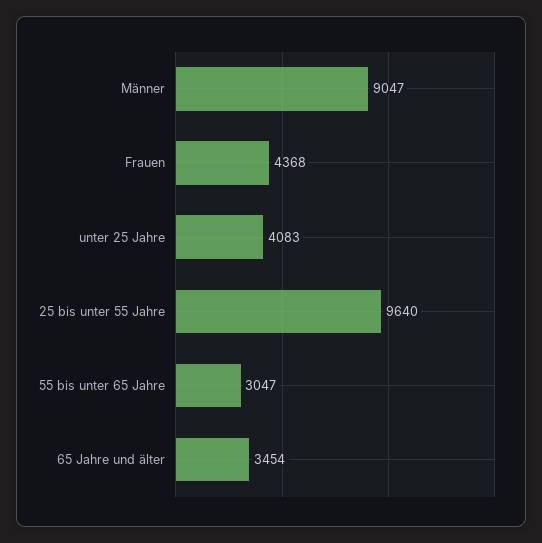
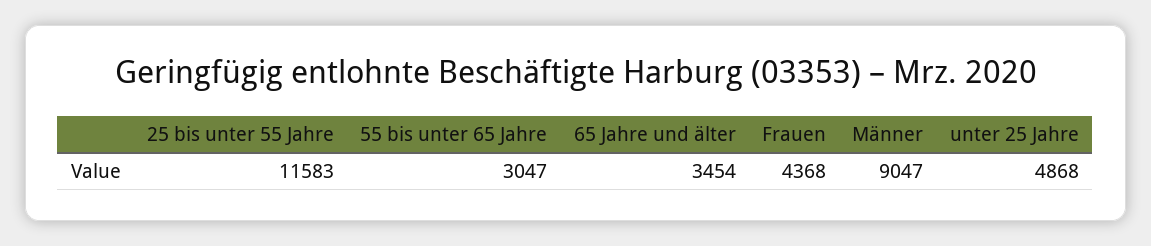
  {
    "Männer": 9047,
    "Frauen": 4368,
-   "unter 25 Jahre": 4083,
+   "unter 25 Jahre": 4868,
-   "25 bis unter 55 Jahre": 9640,
+   "25 bis unter 55 Jahre": 11583,
    "55 bis unter 65 Jahre": 3047,
    "65 Jahre und älter": 3454
  }

